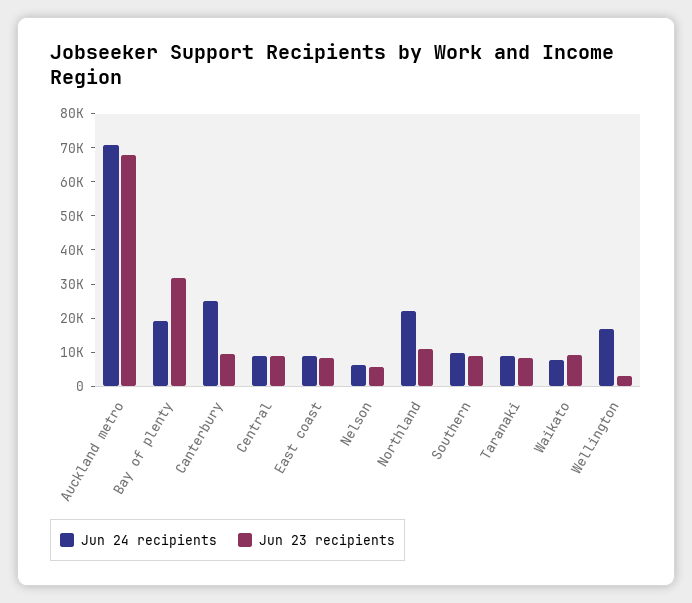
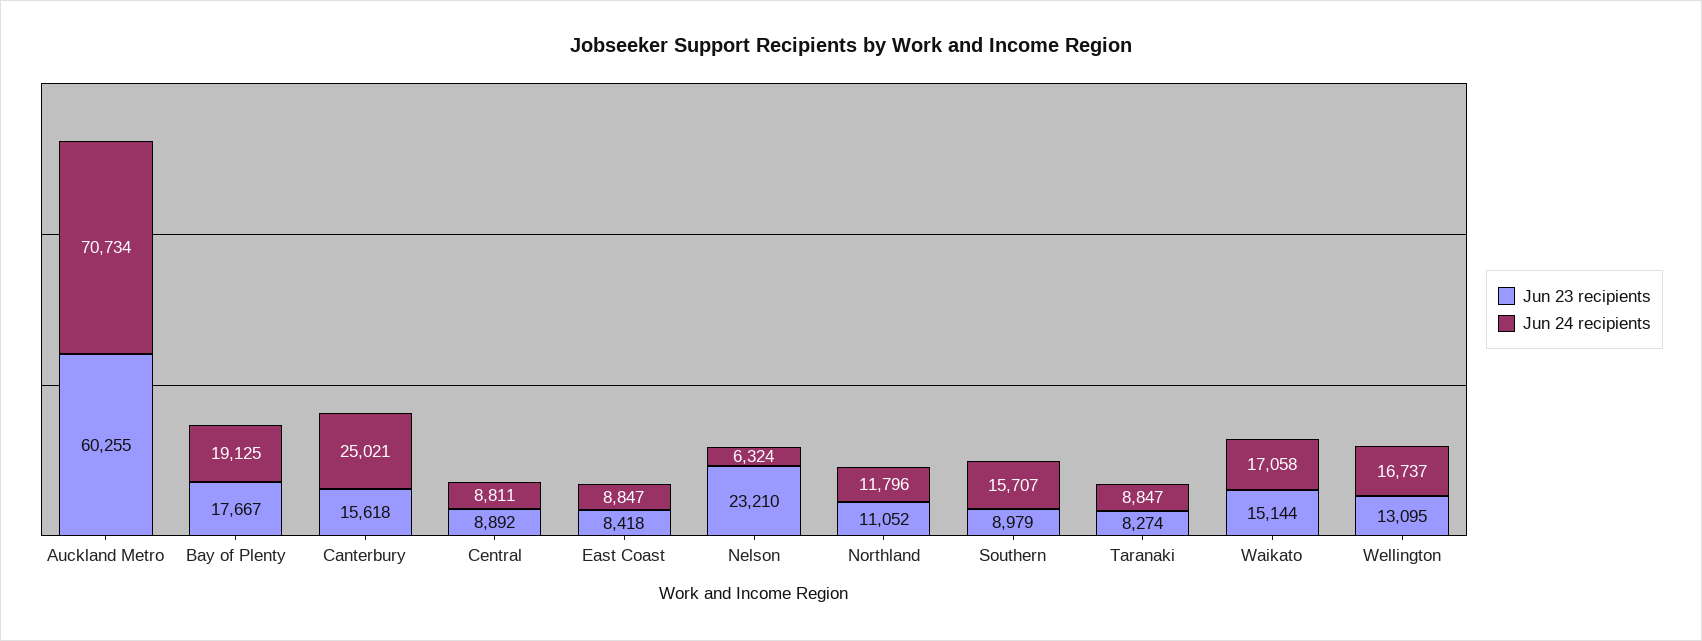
  {
    "Jun 24 recipients": {
      "Auckland metro": 70734,
      "Bay of plenty": 19125,
      "Canterbury": 25021,
      "Central": 8811,
      "East coast": 8847,
      "Nelson": 6324,
-     "Northland": 22500,
+     "Northland": 11796,
-     "Southern": 10000,
+     "Southern": 15707,
      "Taranaki": 8847,
-     "Waikato": 7500,
+     "Waikato": 17058,
      "Wellington": 16737
    },
    "Jun 23 recipients": {
-     "Auckland metro": 67500,
+     "Auckland metro": 60255,
-     "Bay of plenty": 32500,
+     "Bay of plenty": 17667,
-     "Canterbury": 10000,
+     "Canterbury": 15618,
      "Central": 8892,
      "East coast": 8418,
-     "Nelson": 5000,
+     "Nelson": 23210,
      "Northland": 11052,
      "Southern": 8979,
      "Taranaki": 8274,
-     "Waikato": 10000,
+     "Waikato": 15144,
-     "Wellington": 2500
+     "Wellington": 13095
    }
  }

